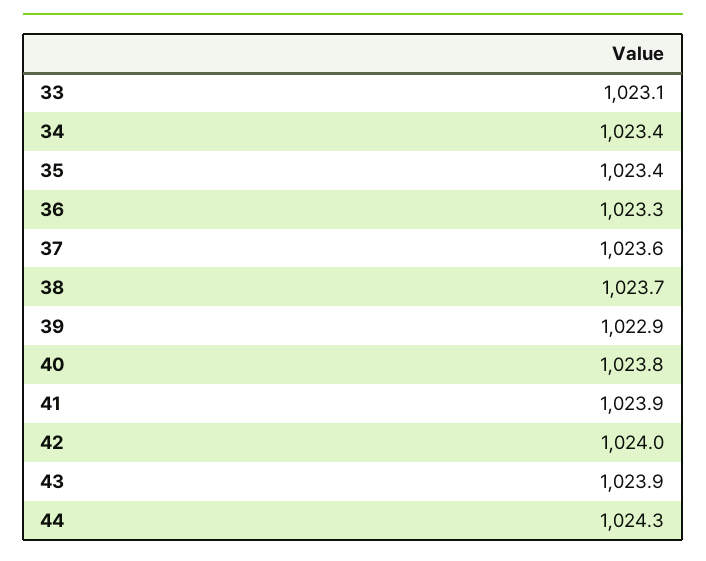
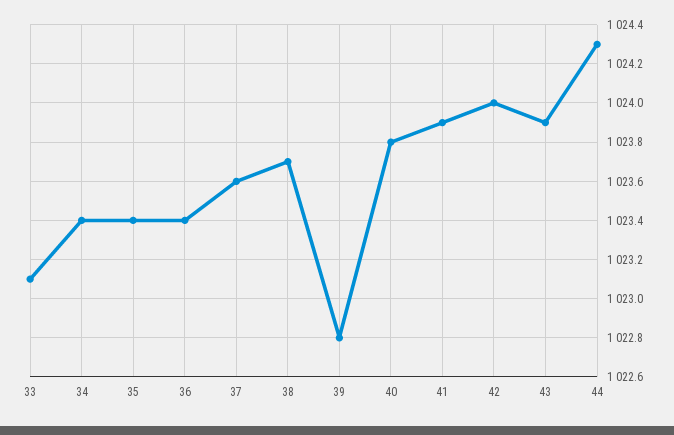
  {
    "33": 1023.1,
    "34": 1023.4,
    "35": 1023.4,
-   "36": 1023.3,
+   "36": 1023.4,
    "37": 1023.6,
    "38": 1023.7,
-   "39": 1022.9,
+   "39": 1022.8,
    "40": 1023.8,
    "41": 1023.9,
    "42": 1024,
    "43": 1023.9,
    "44": 1024.3
  }

